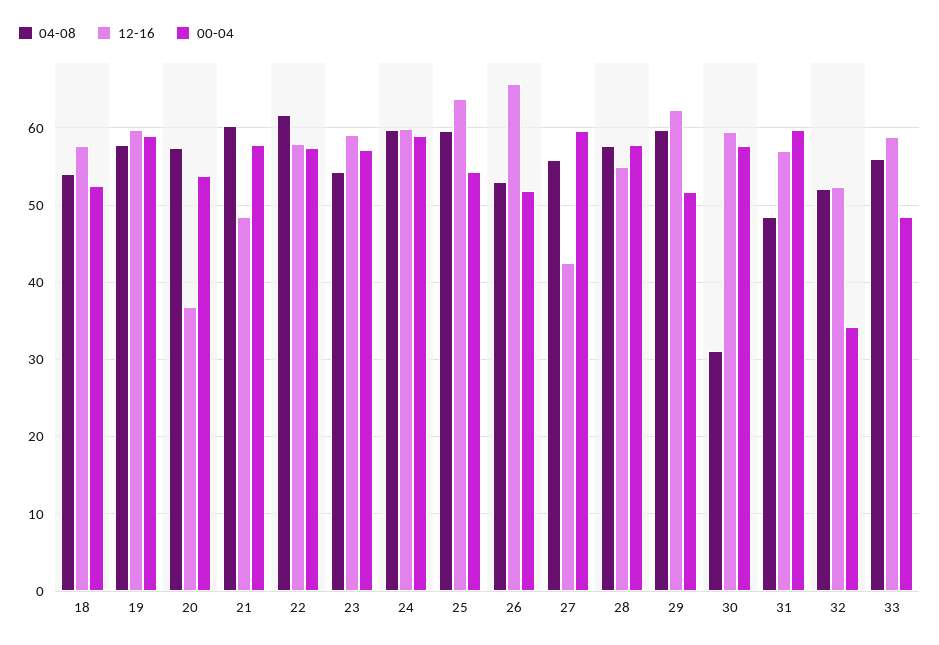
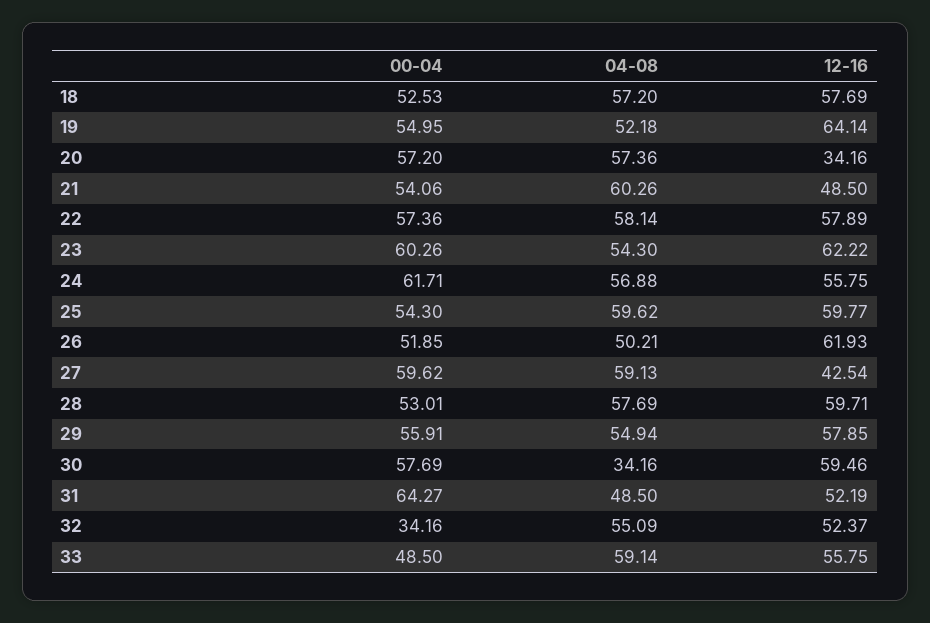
  {
    "04-08": {
-     "18": 54,
+     "18": 57.2,
-     "19": 58,
+     "19": 52.18,
      "20": 57.36,
      "21": 60.26,
-     "22": 62,
+     "22": 58.14,
      "23": 54.3,
-     "24": 60,
+     "24": 56.88,
      "25": 59.62,
-     "26": 53,
+     "26": 50.21,
-     "27": 56,
+     "27": 59.13,
      "28": 57.69,
-     "29": 60,
+     "29": 54.94,
-     "30": 31,
+     "30": 34.16,
      "31": 48.5,
-     "32": 52,
+     "32": 55.09,
-     "33": 56
+     "33": 59.14
    },
    "12-16": {
      "18": 57.69,
-     "19": 60,
+     "19": 64.14,
-     "20": 37,
+     "20": 34.16,
      "21": 48.5,
      "22": 57.89,
-     "23": 59,
+     "23": 62.22,
-     "24": 60,
+     "24": 55.75,
-     "25": 64,
+     "25": 59.77,
-     "26": 66,
+     "26": 61.93,
      "27": 42.54,
-     "28": 55,
+     "28": 59.71,
-     "29": 62,
+     "29": 57.85,
      "30": 59.46,
-     "31": 57,
+     "31": 52.19,
      "32": 52.37,
-     "33": 59
+     "33": 55.75
    },
    "00-04": {
      "18": 52.53,
-     "19": 59,
+     "19": 54.95,
-     "20": 54,
+     "20": 57.2,
-     "21": 58,
+     "21": 54.06,
      "22": 57.36,
-     "23": 57,
+     "23": 60.26,
-     "24": 59,
+     "24": 61.71,
      "25": 54.3,
      "26": 51.85,
      "27": 59.62,
-     "28": 58,
+     "28": 53.01,
-     "29": 52,
+     "29": 55.91,
      "30": 57.69,
-     "31": 60,
+     "31": 64.27,
      "32": 34.16,
      "33": 48.5
    }
  }

